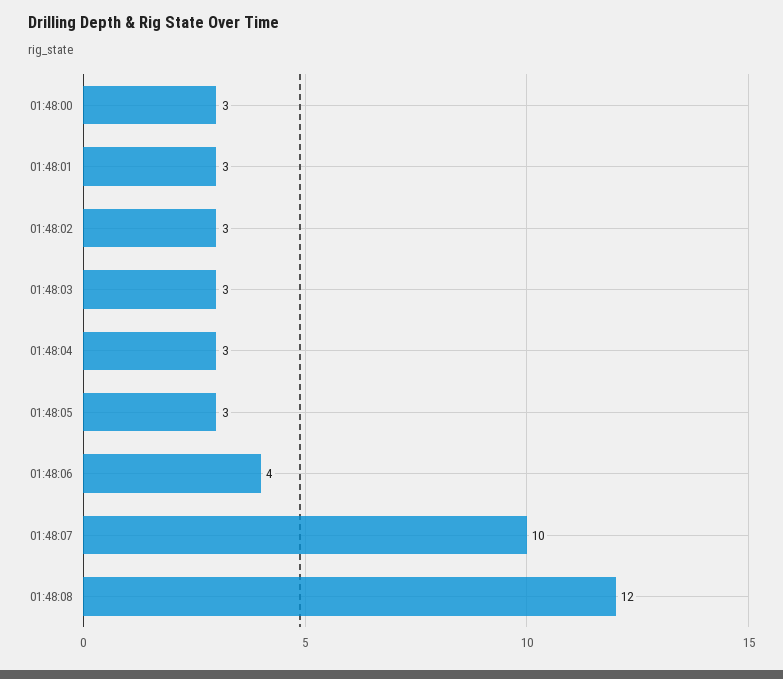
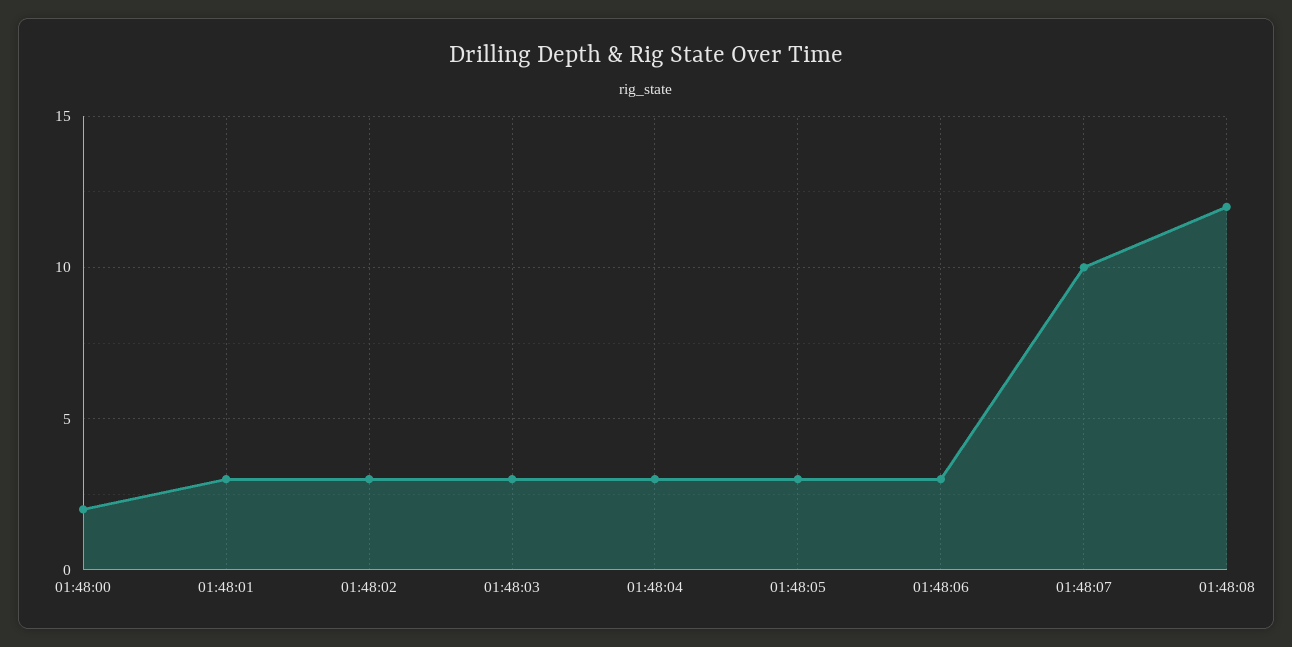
  {
-   "01:48:00": 3,
+   "01:48:00": 2,
    "01:48:01": 3,
    "01:48:02": 3,
    "01:48:03": 3,
    "01:48:04": 3,
    "01:48:05": 3,
-   "01:48:06": 4,
+   "01:48:06": 3,
    "01:48:07": 10,
    "01:48:08": 12
  }

